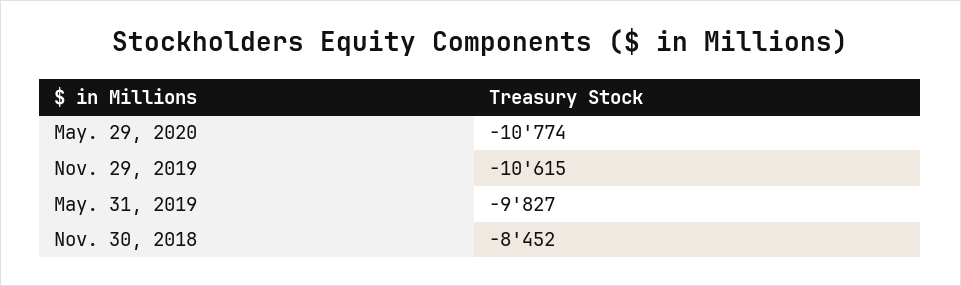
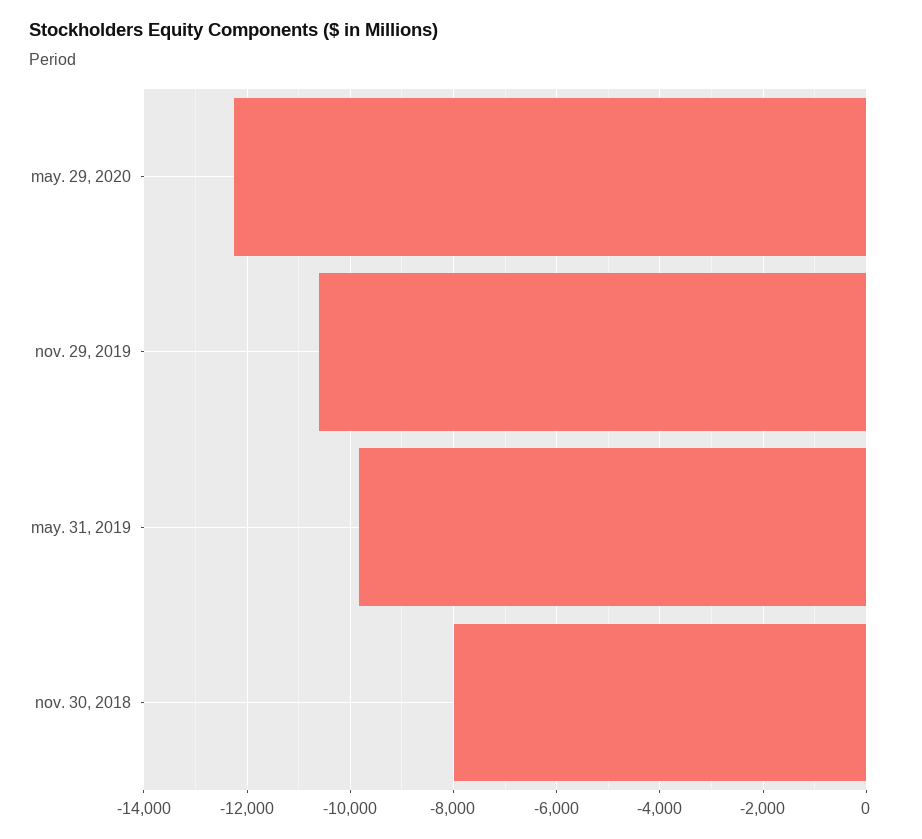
  {
-   "May. 29, 2020": -10774,
+   "May. 29, 2020": -12200,
    "Nov. 29, 2019": -10615,
    "May. 31, 2019": -9827,
-   "Nov. 30, 2018": -8452
+   "Nov. 30, 2018": -8000
  }

